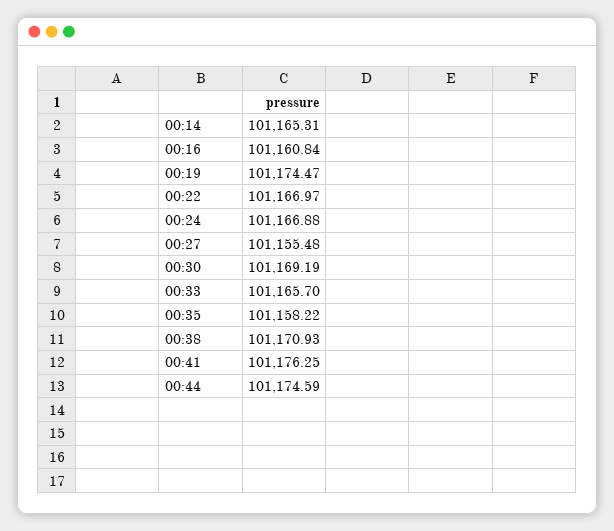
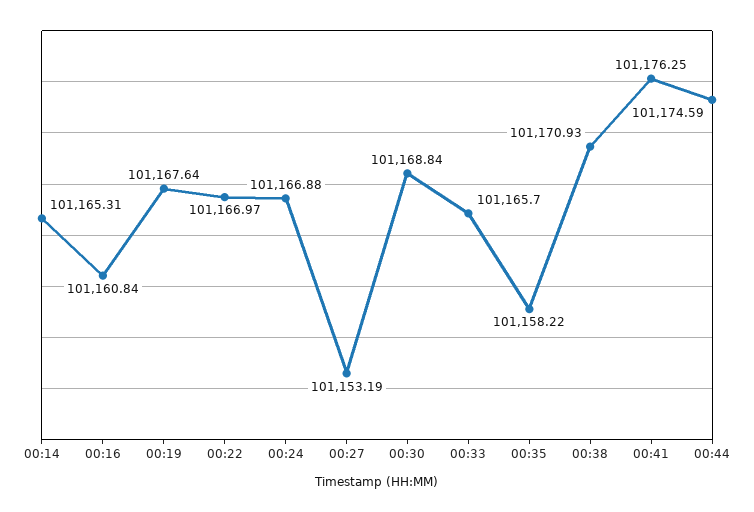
  {
    "00:14": 101165.31,
    "00:16": 101160.84,
-   "00:19": 101174.47,
+   "00:19": 101167.64,
    "00:22": 101166.97,
    "00:24": 101166.88,
-   "00:27": 101155.48,
+   "00:27": 101153.19,
-   "00:30": 101169.19,
+   "00:30": 101168.84,
    "00:33": 101165.7,
    "00:35": 101158.22,
    "00:38": 101170.93,
    "00:41": 101176.25,
    "00:44": 101174.59
  }

